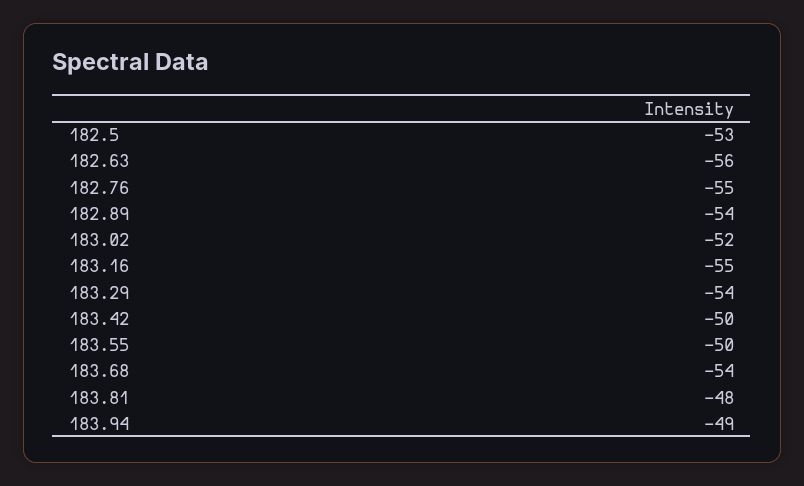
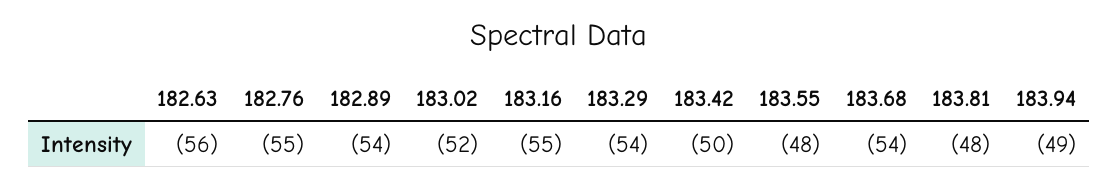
  {
-   "182.5": -53,
    "182.63": -56,
    "182.76": -55,
    "182.89": -54,
    "183.02": -52,
    "183.16": -55,
    "183.29": -54,
    "183.42": -50,
-   "183.55": -50,
+   "183.55": -48,
    "183.68": -54,
    "183.81": -48,
    "183.94": -49
  }

